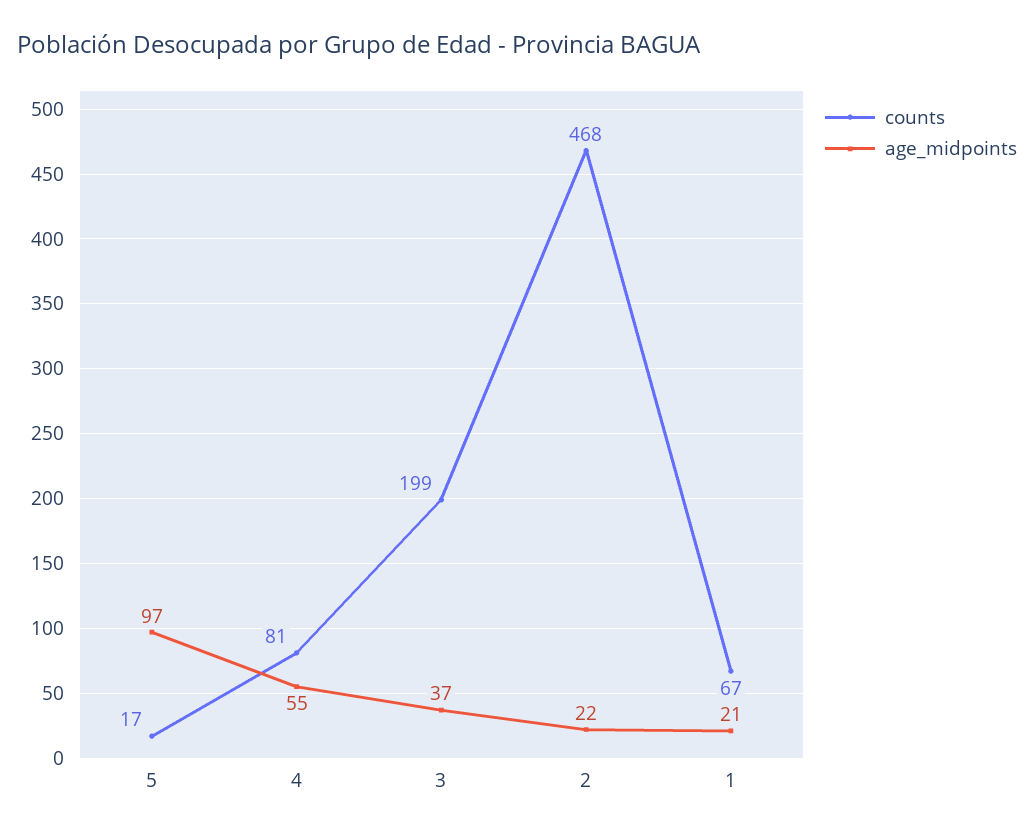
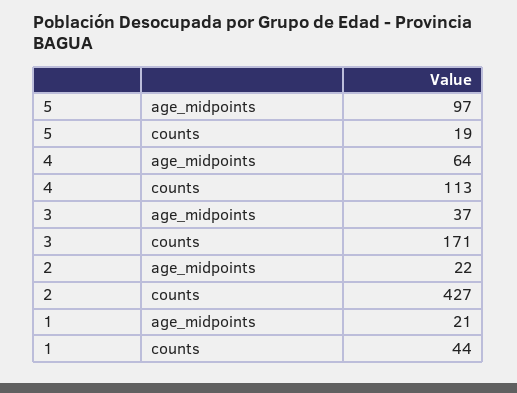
  {
    "counts": {
-     "5": 17,
+     "5": 19,
-     "4": 81,
+     "4": 113,
-     "3": 199,
+     "3": 171,
-     "2": 468,
+     "2": 427,
-     "1": 67
+     "1": 44
    },
    "age_midpoints": {
      "5": 97,
-     "4": 55,
+     "4": 64,
      "3": 37,
      "2": 22,
      "1": 21
    }
  }

